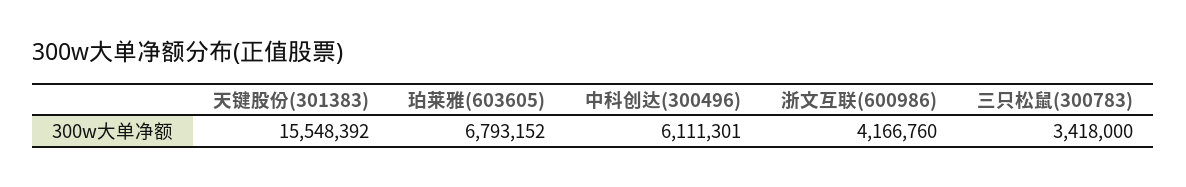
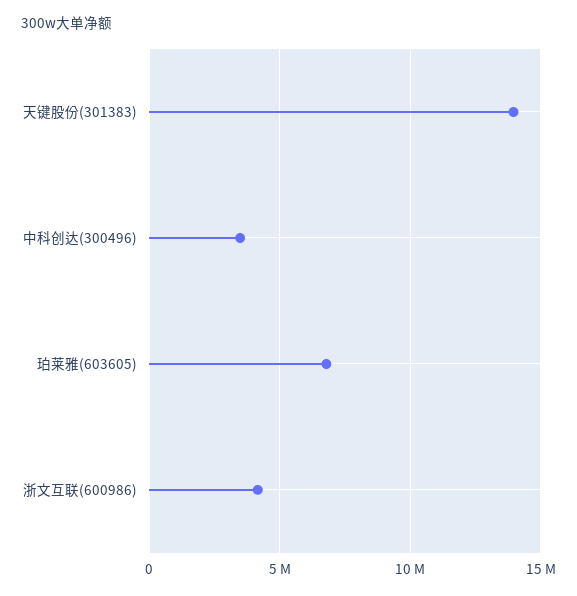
  {
-   "天键股份(301383)": 15548392,
+   "天键股份(301383)": 14000000,
    "珀莱雅(603605)": 6793152,
-   "中科创达(300496)": 6111301,
+   "中科创达(300496)": 3500000,
-   "浙文互联(600986)": 4166760,
+   "浙文互联(600986)": 4166760
-   "三只松鼠(300783)": 3418000
  }

